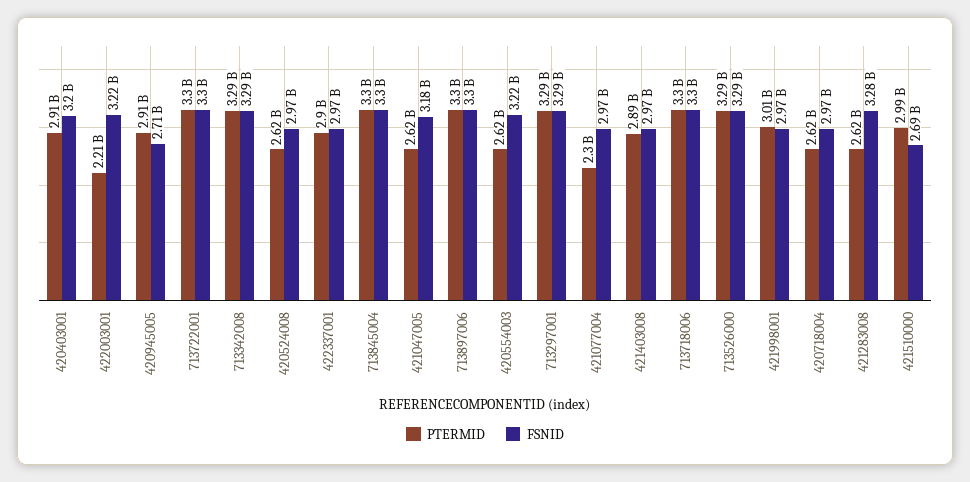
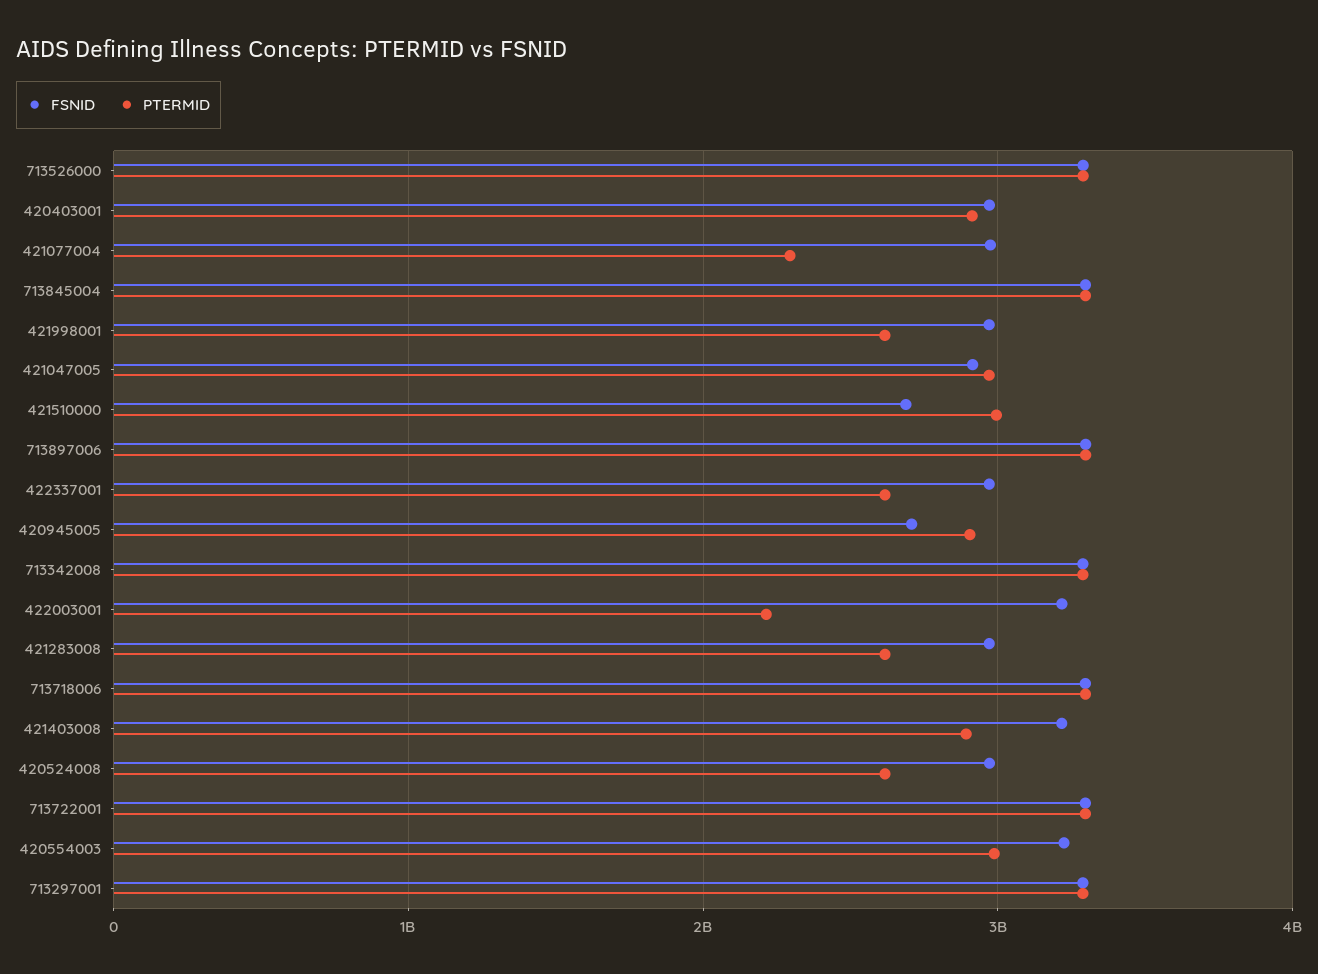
  {
    "PTERMID": {
      "420403001": 2910000000,
      "422003001": 2210000000,
      "420945005": 2910000000,
      "713722001": 3300000000,
      "713342008": 3290000000,
      "420524008": 2620000000,
-     "422337001": 2900000000,
+     "422337001": 2600000000,
      "713845004": 3300000000,
-     "421047005": 2620000000,
+     "421047005": 3000000000,
      "713897006": 3300000000,
-     "420554003": 2620000000,
+     "420554003": 3000000000,
      "713297001": 3290000000,
      "421077004": 2300000000,
      "421403008": 2890000000,
      "713718006": 3300000000,
      "713526000": 3290000000,
-     "421998001": 3010000000,
+     "421998001": 2600000000,
-     "420718004": 2620000000,
      "421283008": 2620000000,
      "421510000": 2990000000
    },
    "FSNID": {
-     "420403001": 3200000000,
+     "420403001": 3000000000,
      "422003001": 3220000000,
      "420945005": 2710000000,
      "713722001": 3300000000,
      "713342008": 3290000000,
      "420524008": 2970000000,
      "422337001": 2970000000,
      "713845004": 3300000000,
-     "421047005": 3180000000,
+     "421047005": 2900000000,
      "713897006": 3300000000,
      "420554003": 3220000000,
      "713297001": 3290000000,
      "421077004": 2970000000,
-     "421403008": 2970000000,
+     "421403008": 3200000000,
      "713718006": 3300000000,
      "713526000": 3290000000,
      "421998001": 2970000000,
-     "420718004": 2970000000,
-     "421283008": 3280000000,
+     "421283008": 3000000000,
      "421510000": 2690000000
    }
  }

